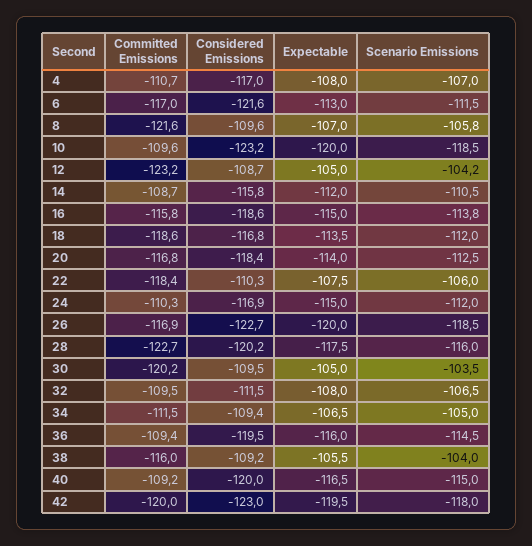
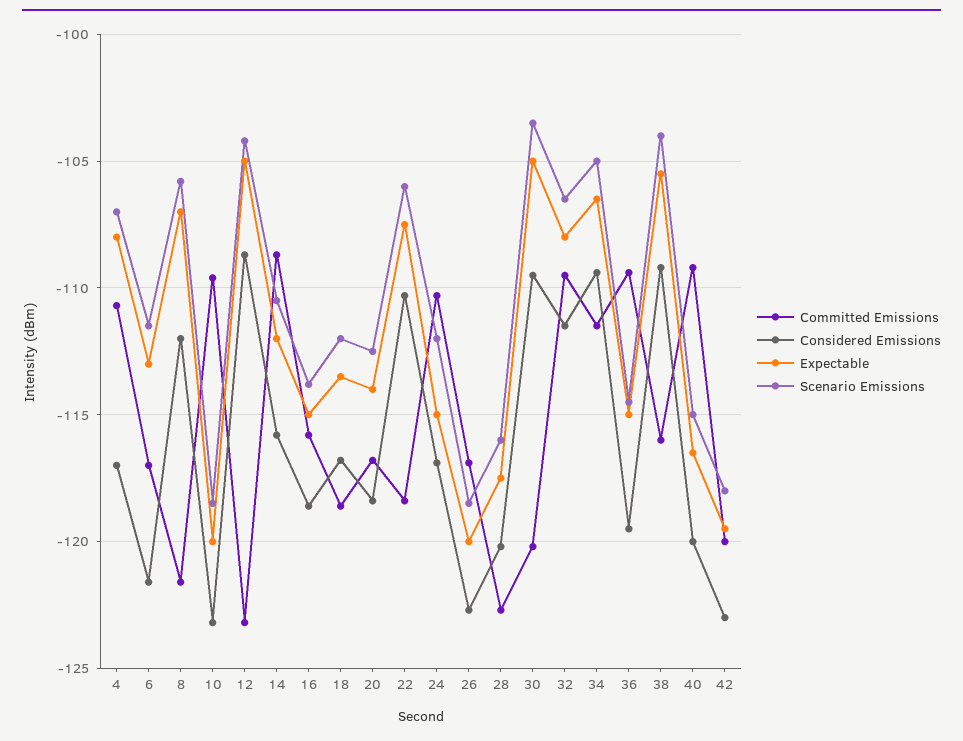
  {
    "Committed Emissions": {
      "4": -110.7,
      "6": -117,
      "8": -121.6,
      "10": -109.6,
      "12": -123.2,
      "14": -108.7,
      "16": -115.8,
      "18": -118.6,
      "20": -116.8,
      "22": -118.4,
      "24": -110.3,
      "26": -116.9,
      "28": -122.7,
      "30": -120.2,
      "32": -109.5,
      "34": -111.5,
      "36": -109.4,
      "38": -116,
      "40": -109.2,
      "42": -120
    },
    "Considered Emissions": {
      "4": -117,
      "6": -121.6,
-     "8": -109.6,
+     "8": -112,
      "10": -123.2,
      "12": -108.7,
      "14": -115.8,
      "16": -118.6,
      "18": -116.8,
      "20": -118.4,
      "22": -110.3,
      "24": -116.9,
      "26": -122.7,
      "28": -120.2,
      "30": -109.5,
      "32": -111.5,
      "34": -109.4,
      "36": -119.5,
      "38": -109.2,
      "40": -120,
      "42": -123
    },
    "Expectable": {
      "4": -108,
      "6": -113,
      "8": -107,
      "10": -120,
      "12": -105,
      "14": -112,
      "16": -115,
      "18": -113.5,
      "20": -114,
      "22": -107.5,
      "24": -115,
      "26": -120,
      "28": -117.5,
      "30": -105,
      "32": -108,
      "34": -106.5,
-     "36": -116,
+     "36": -115,
      "38": -105.5,
      "40": -116.5,
      "42": -119.5
    },
    "Scenario Emissions": {
      "4": -107,
      "6": -111.5,
      "8": -105.8,
      "10": -118.5,
      "12": -104.2,
      "14": -110.5,
      "16": -113.8,
      "18": -112,
      "20": -112.5,
      "22": -106,
      "24": -112,
      "26": -118.5,
      "28": -116,
      "30": -103.5,
      "32": -106.5,
      "34": -105,
      "36": -114.5,
      "38": -104,
      "40": -115,
      "42": -118
    }
  }

